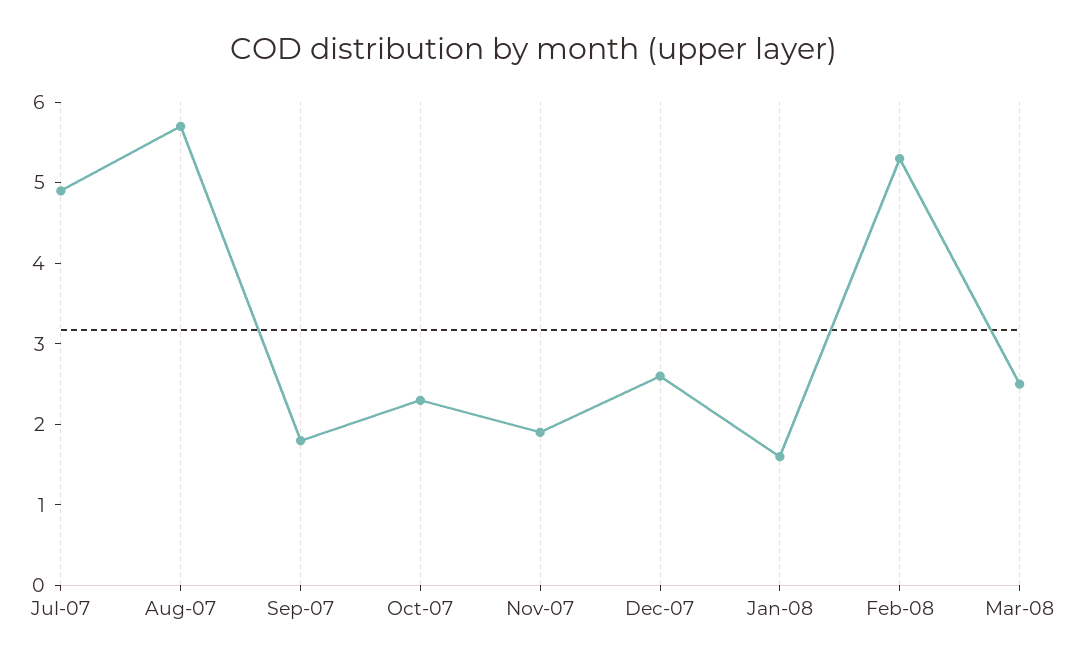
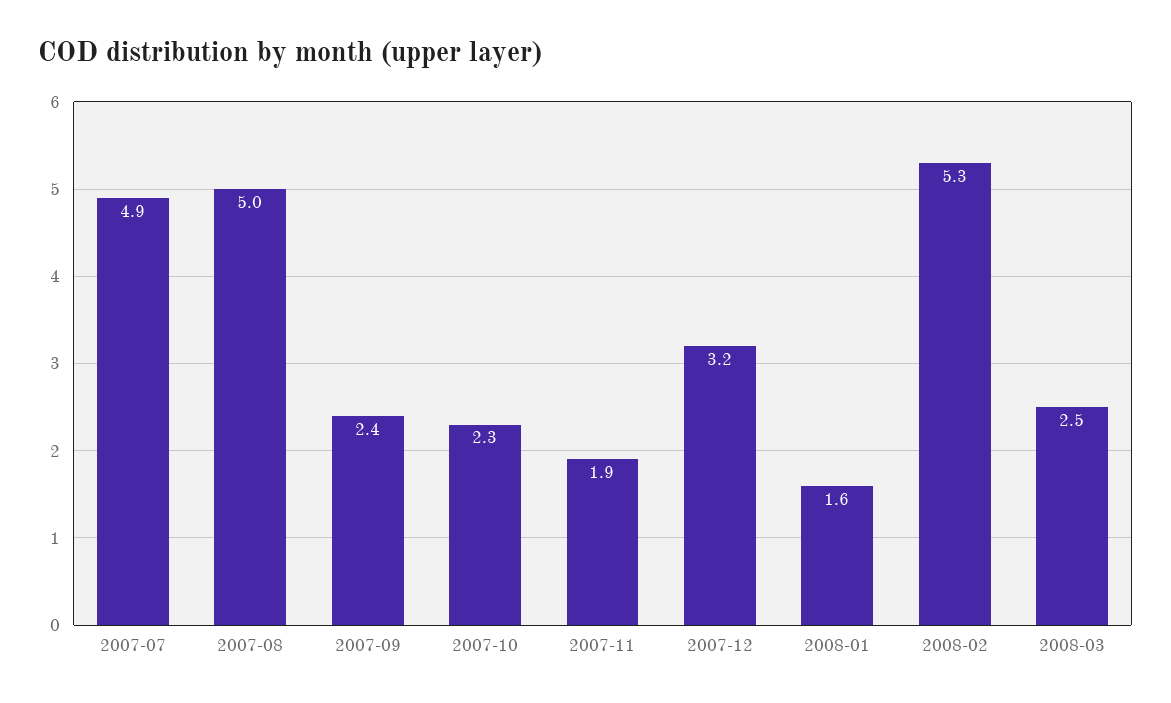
  {
    "Jul-07": 4.9,
-   "Aug-07": 5.7,
+   "Aug-07": 5,
-   "Sep-07": 1.8,
+   "Sep-07": 2.4,
    "Oct-07": 2.3,
    "Nov-07": 1.9,
-   "Dec-07": 2.6,
+   "Dec-07": 3.2,
    "Jan-08": 1.6,
    "Feb-08": 5.3,
    "Mar-08": 2.5
  }

